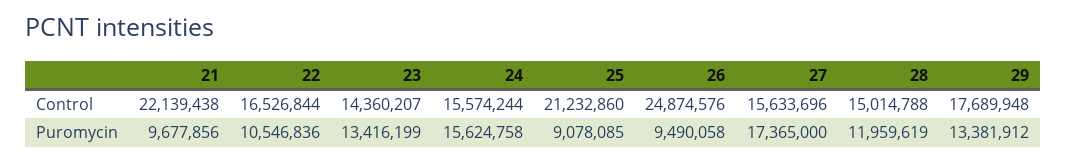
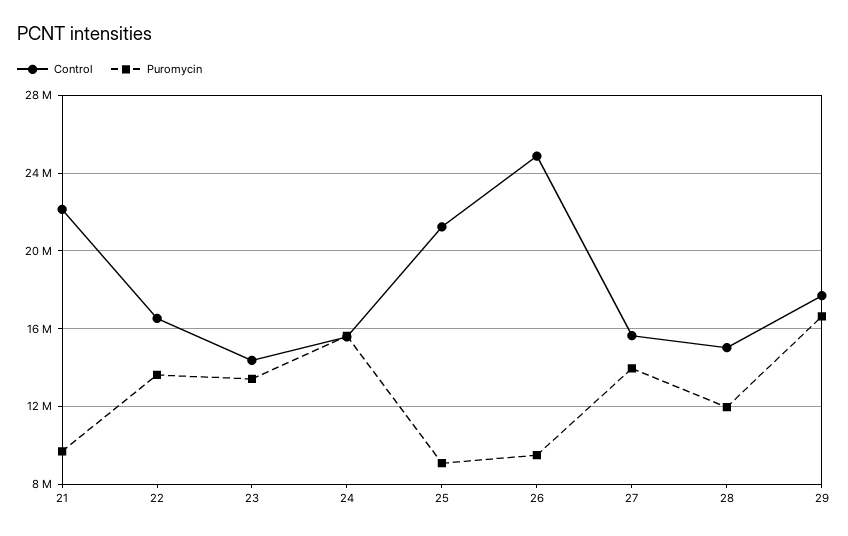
  {
    "Control": {
      "21": 22139438,
      "22": 16526844,
      "23": 14360207,
      "24": 15574244,
      "25": 21232860,
      "26": 24874576,
      "27": 15633696,
      "28": 15014788,
      "29": 17689948
    },
    "Puromycin": {
      "21": 9677856,
-     "22": 10546836,
+     "22": 13500000,
      "23": 13416199,
      "24": 15624758,
      "25": 9078085,
      "26": 9490058,
-     "27": 17365000,
+     "27": 14000000,
      "28": 11959619,
-     "29": 13381912
+     "29": 16500000
    }
  }

